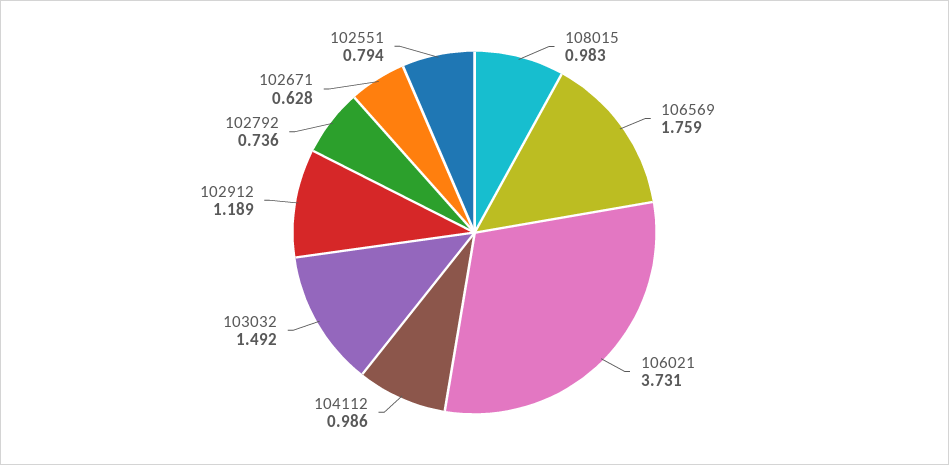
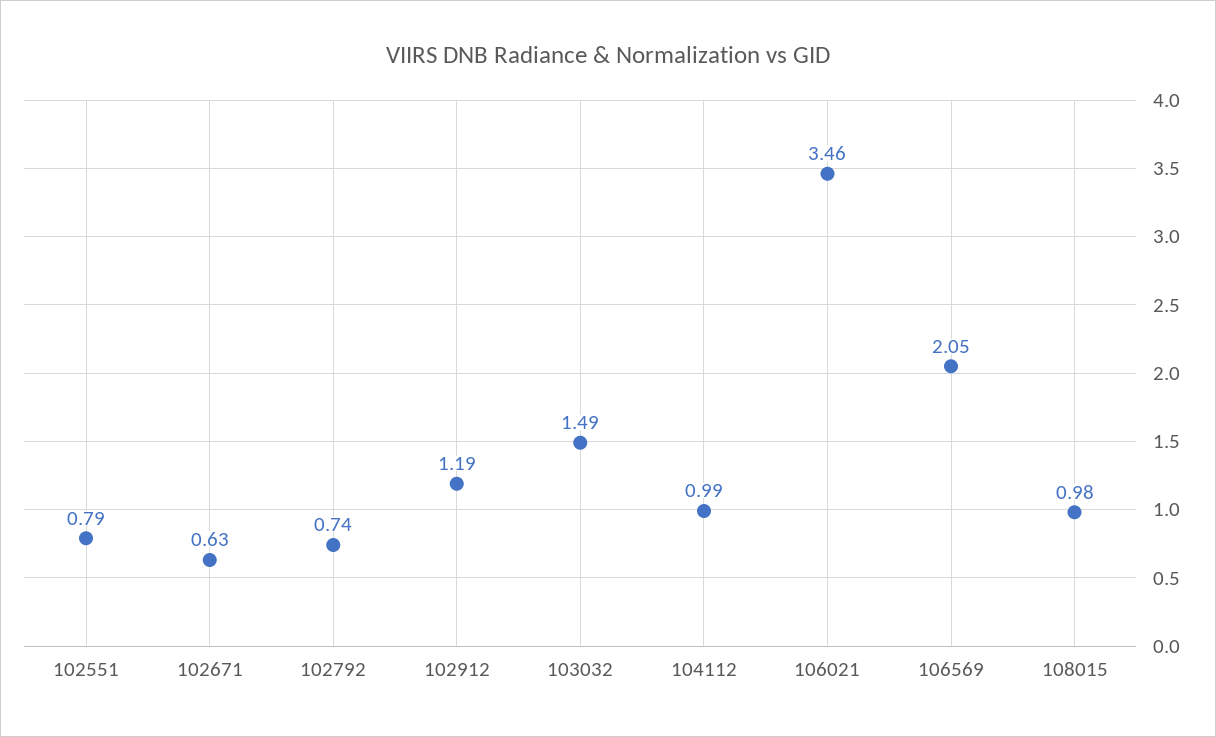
  {
    "108015": 0.983,
-   "106569": 1.759,
+   "106569": 2.05,
-   "106021": 3.731,
+   "106021": 3.46,
    "104112": 0.986,
    "103032": 1.492,
    "102912": 1.189,
    "102792": 0.736,
    "102671": 0.628,
    "102551": 0.794
  }

